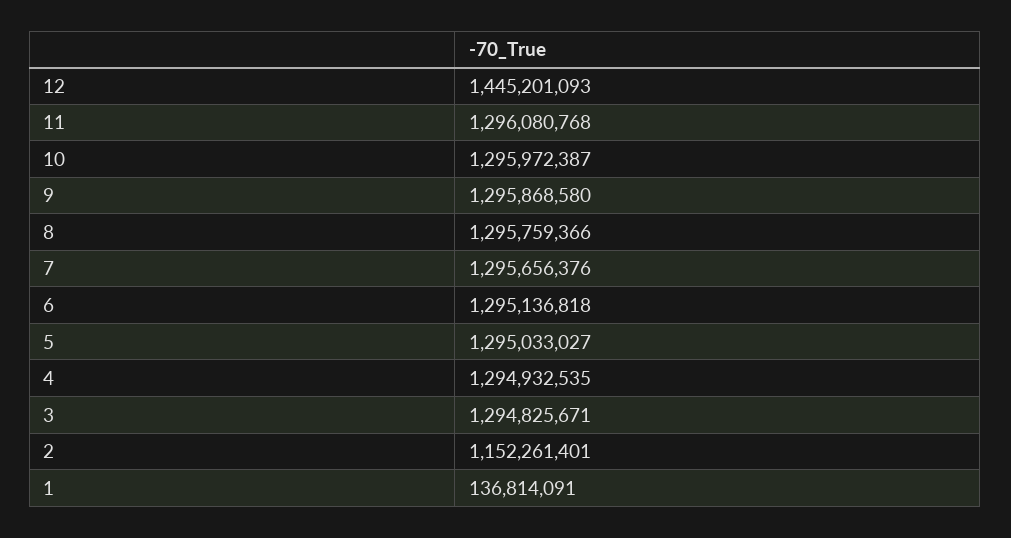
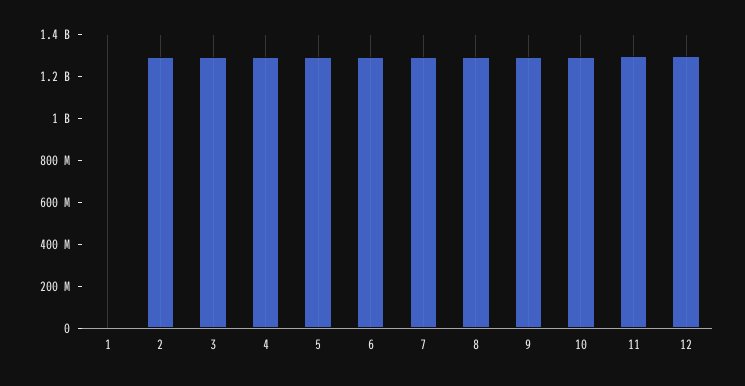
  {
-   "12": 1445201093,
+   "12": 1300000000,
    "11": 1296080768,
    "10": 1295972387,
    "9": 1295868580,
    "8": 1295759366,
    "7": 1295656376,
    "6": 1295136818,
    "5": 1295033027,
    "4": 1294932535,
    "3": 1294825671,
-   "2": 1152261401,
+   "2": 1300000000,
-   "1": 136814091
+   "1": 0
  }

